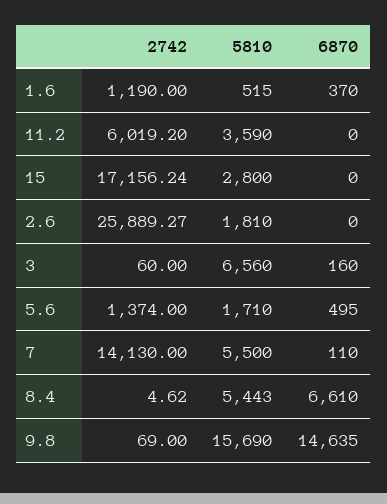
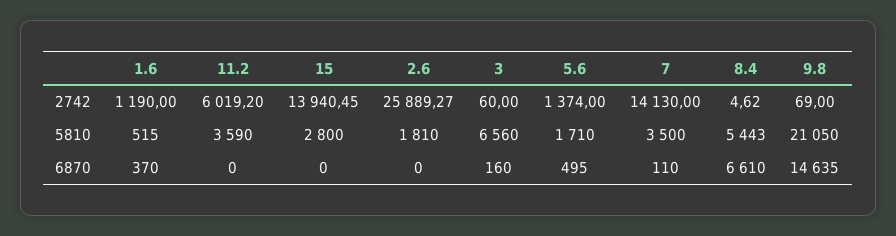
  {
    "2742": {
      "1.6": 1190,
      "11.2": 6019.2,
-     "15": 17156.24,
+     "15": 13940.45,
      "2.6": 25889.27,
      "3": 60,
      "5.6": 1374,
      "7": 14130,
      "8.4": 4.62,
      "9.8": 69
    },
    "5810": {
      "1.6": 515,
      "11.2": 3590,
      "15": 2800,
      "2.6": 1810,
      "3": 6560,
      "5.6": 1710,
-     "7": 5500,
+     "7": 3500,
      "8.4": 5443,
-     "9.8": 15690
+     "9.8": 21050
    },
    "6870": {
      "1.6": 370,
      "11.2": 0,
      "15": 0,
      "2.6": 0,
      "3": 160,
      "5.6": 495,
      "7": 110,
      "8.4": 6610,
      "9.8": 14635
    }
  }

